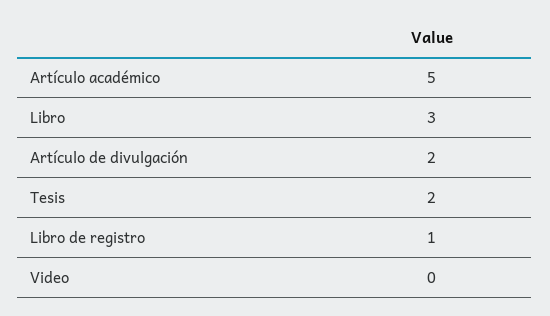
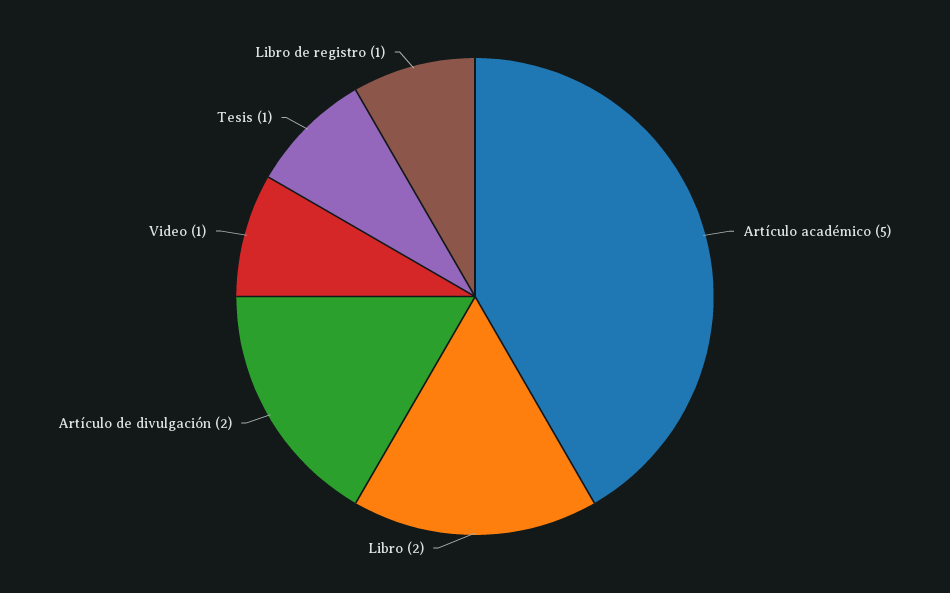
  {
    "Artículo académico": 5,
-   "Libro": 3,
+   "Libro": 2,
    "Artículo de divulgación": 2,
-   "Tesis": 2,
+   "Tesis": 1,
    "Libro de registro": 1,
-   "Video": 0
+   "Video": 1
  }

